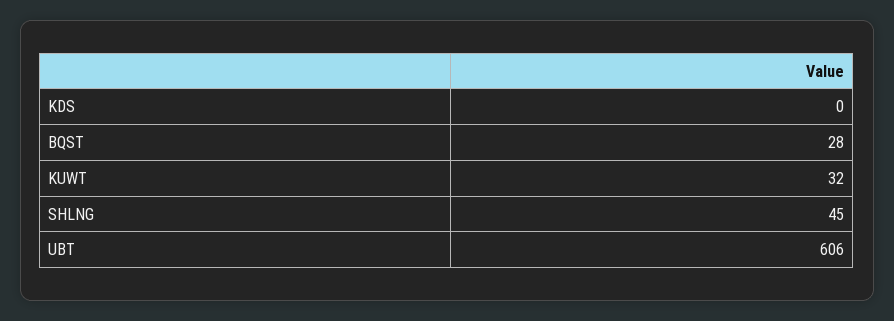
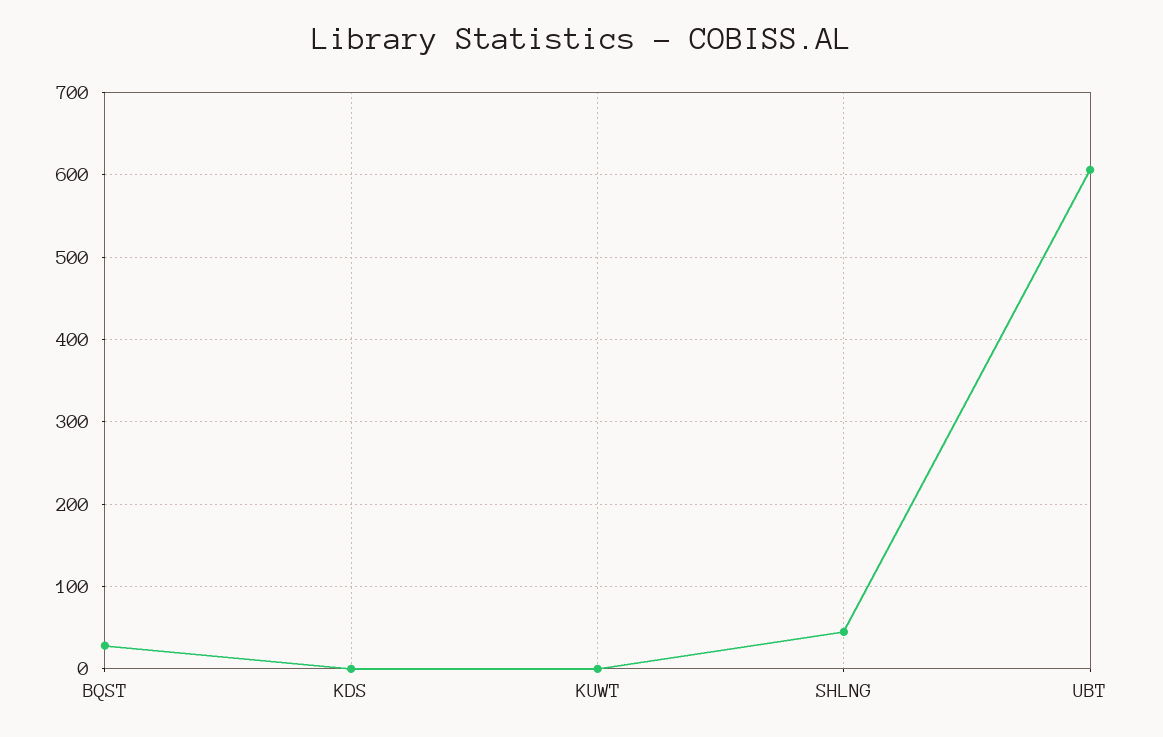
  {
    "KDS": 0,
    "BQST": 28,
-   "KUWT": 32,
+   "KUWT": 0,
    "SHLNG": 45,
    "UBT": 606
  }

